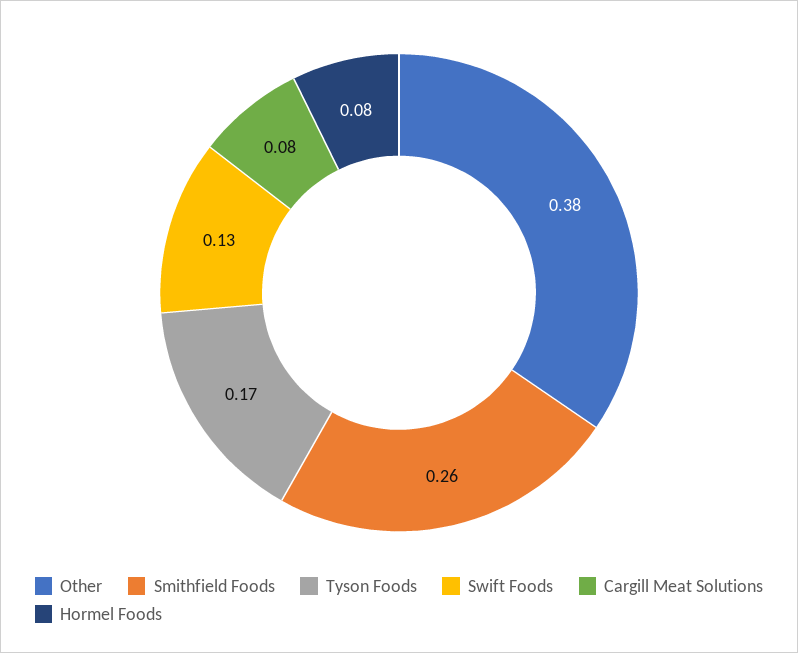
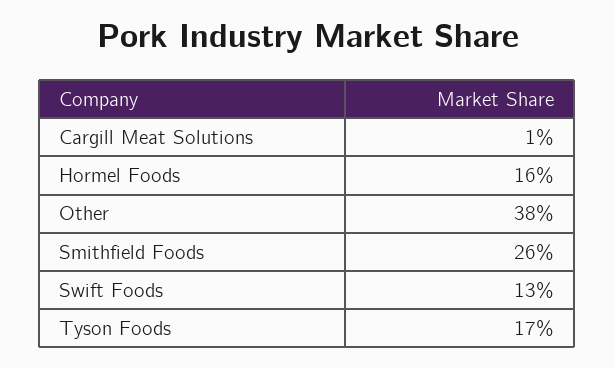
  {
    "Other": 0.38,
    "Smithfield Foods": 0.26,
    "Tyson Foods": 0.17,
    "Swift Foods": 0.13,
-   "Cargill Meat Solutions": 0.08,
+   "Cargill Meat Solutions": 0.01,
-   "Hormel Foods": 0.08
+   "Hormel Foods": 0.16
  }

